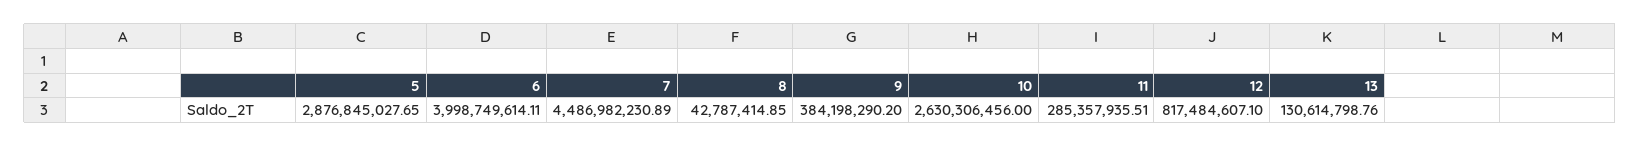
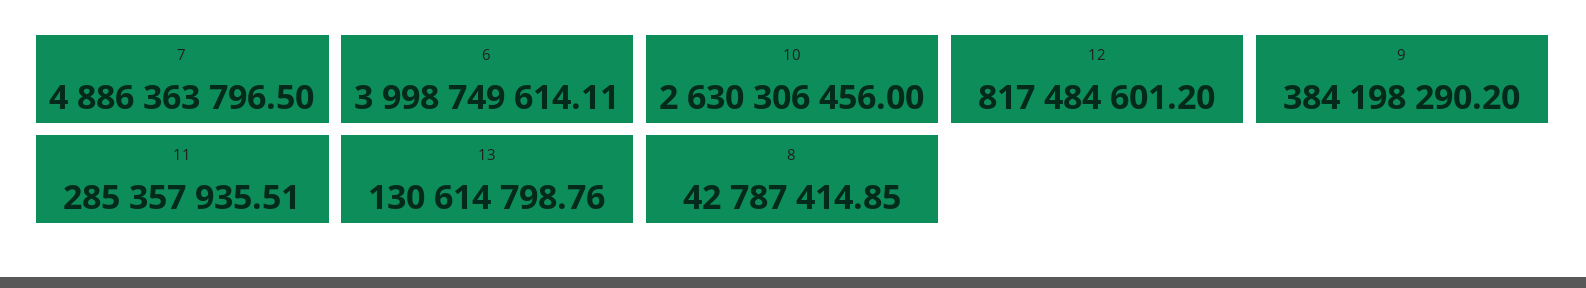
  {
-   "5": 2876845027.65,
    "6": 3998749614.11,
-   "7": 4486982230.89,
+   "7": 4886363796.5,
    "8": 42787414.85,
    "9": 384198290.2,
    "10": 2630306456,
    "11": 285357935.51,
-   "12": 817484607.1,
+   "12": 817484601.2,
    "13": 130614798.76
  }

